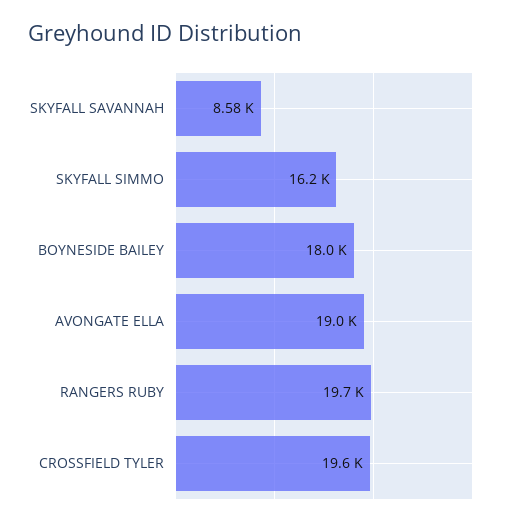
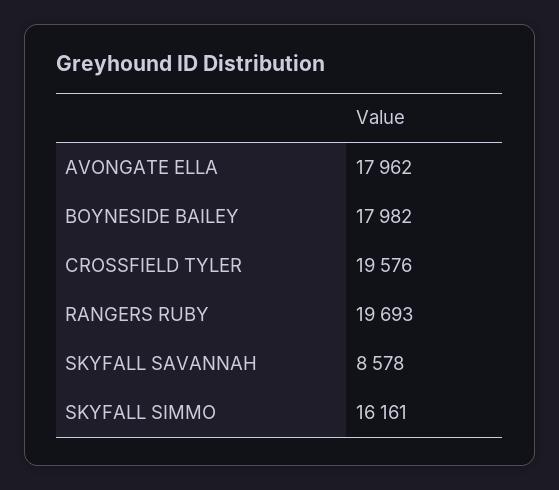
  {
    "SKYFALL SAVANNAH": 8578,
    "SKYFALL SIMMO": 16161,
    "BOYNESIDE BAILEY": 17982,
-   "AVONGATE ELLA": 19000,
+   "AVONGATE ELLA": 17962,
    "RANGERS RUBY": 19693,
    "CROSSFIELD TYLER": 19576
  }

